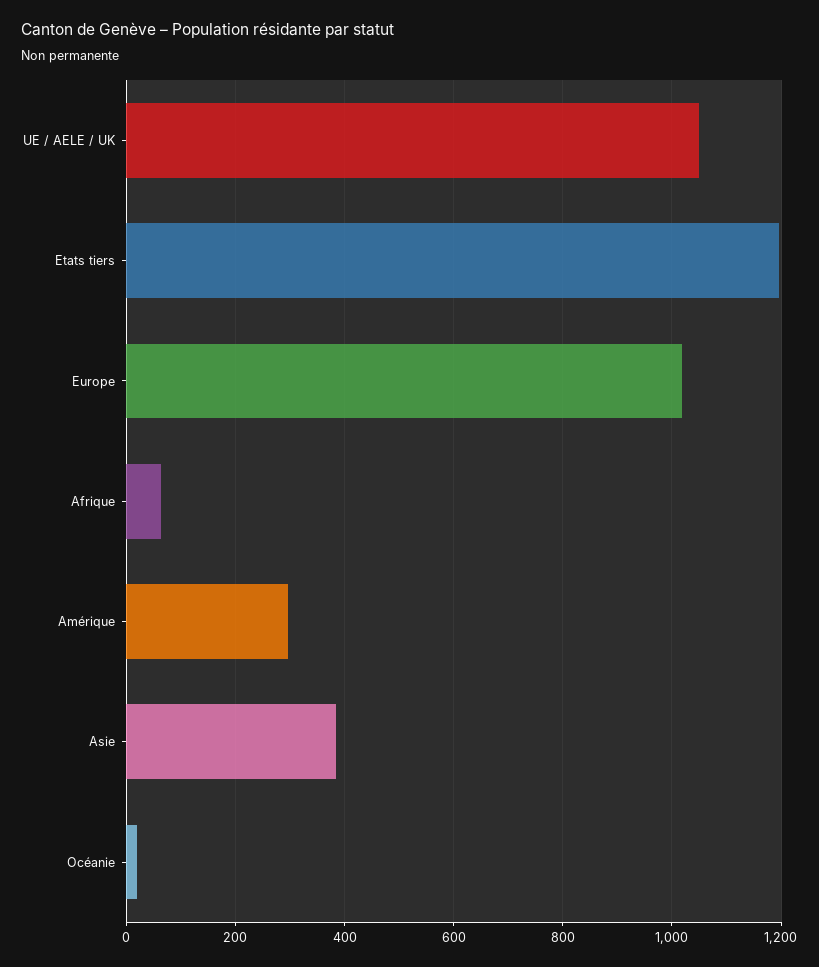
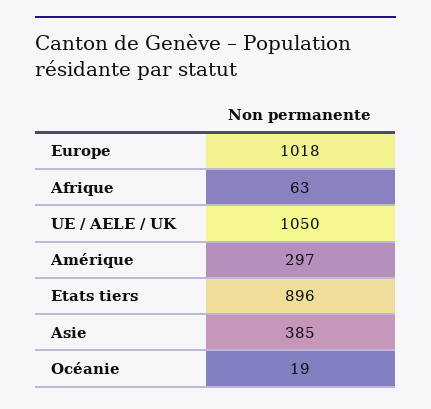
  {
    "UE / AELE / UK": 1050,
-   "Etats tiers": 1200,
+   "Etats tiers": 896,
    "Europe": 1018,
    "Afrique": 63,
    "Amérique": 297,
    "Asie": 385,
    "Océanie": 19
  }

